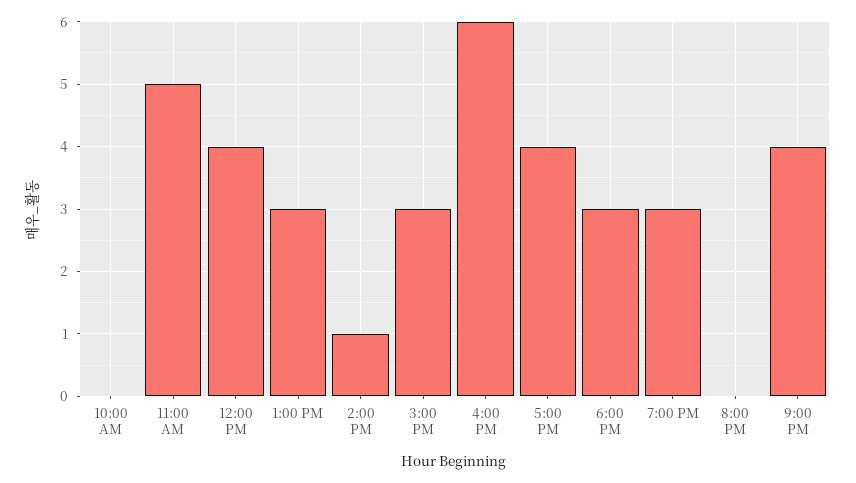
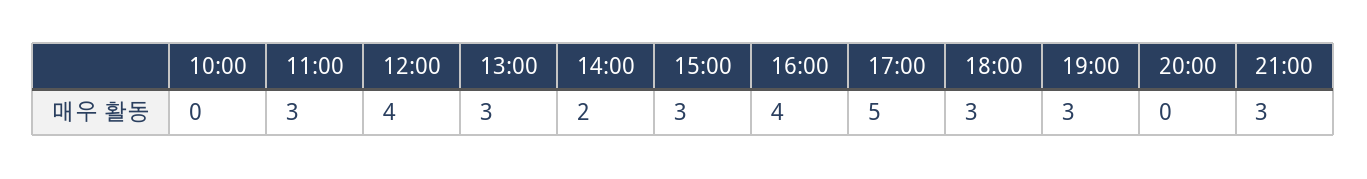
  {
    "10:00 AM": 0,
-   "11:00 AM": 5,
+   "11:00 AM": 3,
    "12:00 PM": 4,
    "1:00 PM": 3,
-   "2:00 PM": 1,
+   "2:00 PM": 2,
    "3:00 PM": 3,
-   "4:00 PM": 6,
+   "4:00 PM": 4,
-   "5:00 PM": 4,
+   "5:00 PM": 5,
    "6:00 PM": 3,
    "7:00 PM": 3,
    "8:00 PM": 0,
-   "9:00 PM": 4
+   "9:00 PM": 3
  }

